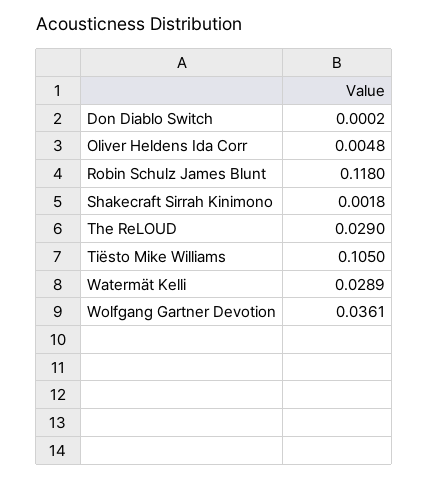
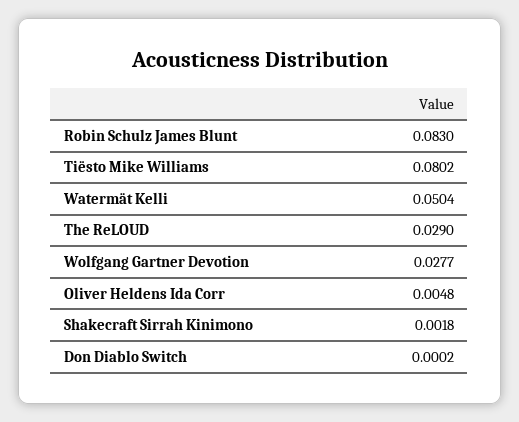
  {
    "Don Diablo Switch": 0.0002,
    "Oliver Heldens Ida Corr": 0.0048,
-   "Robin Schulz James Blunt": 0.118,
+   "Robin Schulz James Blunt": 0.083,
    "Shakecraft Sirrah Kinimono": 0.0018,
    "The ReLOUD": 0.029,
-   "Tiësto Mike Williams": 0.105,
+   "Tiësto Mike Williams": 0.0802,
-   "Watermät Kelli": 0.0289,
+   "Watermät Kelli": 0.0504,
-   "Wolfgang Gartner Devotion": 0.0361
+   "Wolfgang Gartner Devotion": 0.0277
  }

